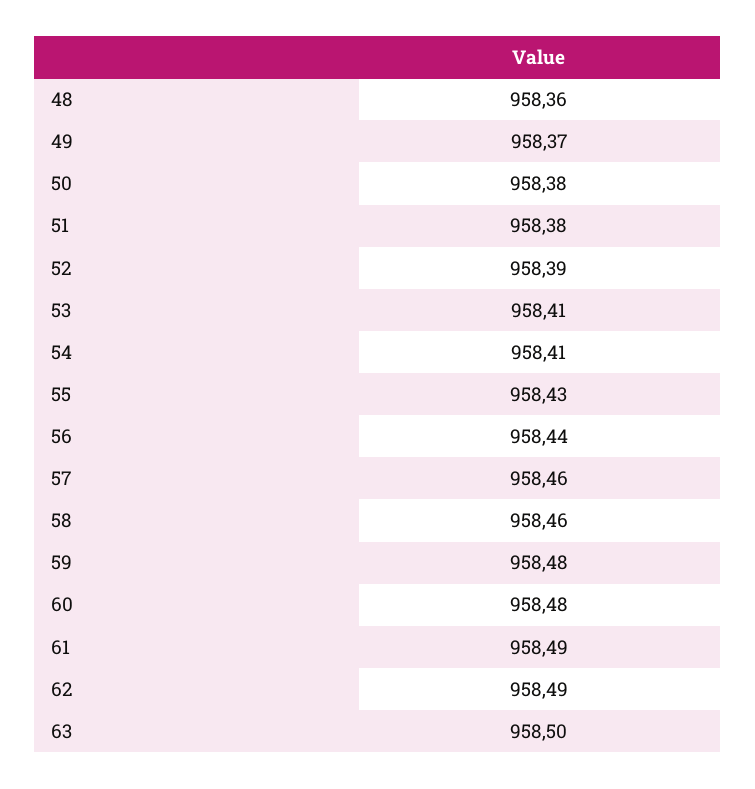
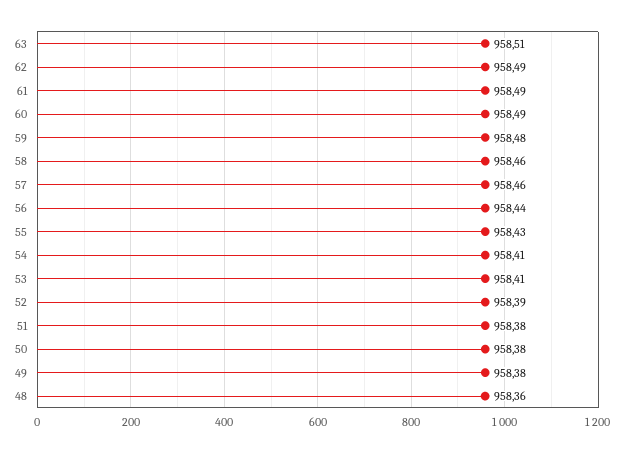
  {
    "48": 958.36,
-   "49": 958.37,
+   "49": 958.38,
    "50": 958.38,
    "51": 958.38,
    "52": 958.39,
    "53": 958.41,
    "54": 958.41,
    "55": 958.43,
    "56": 958.44,
    "57": 958.46,
    "58": 958.46,
    "59": 958.48,
-   "60": 958.48,
+   "60": 958.49,
    "61": 958.49,
    "62": 958.49,
-   "63": 958.5
+   "63": 958.51
  }

